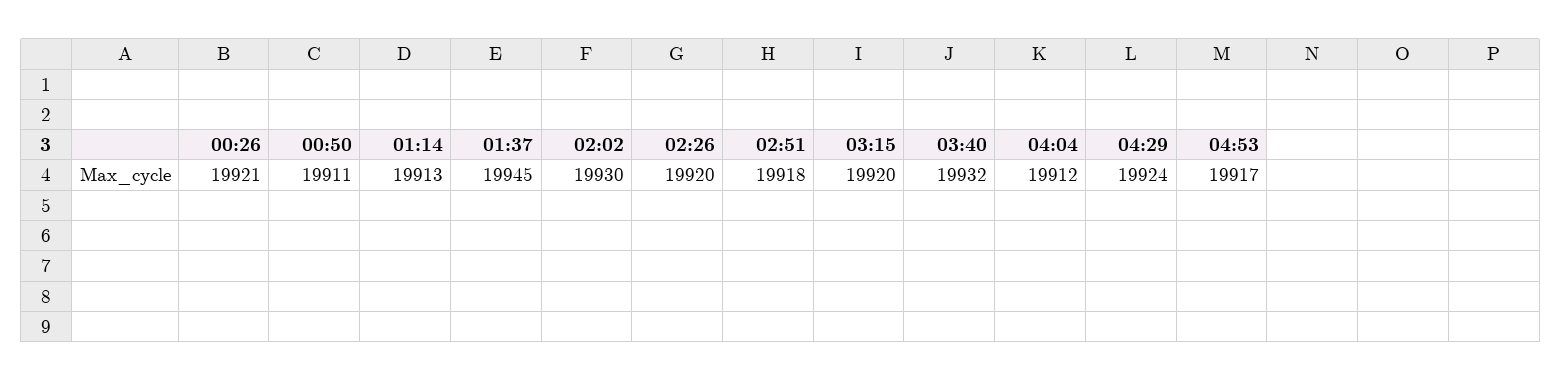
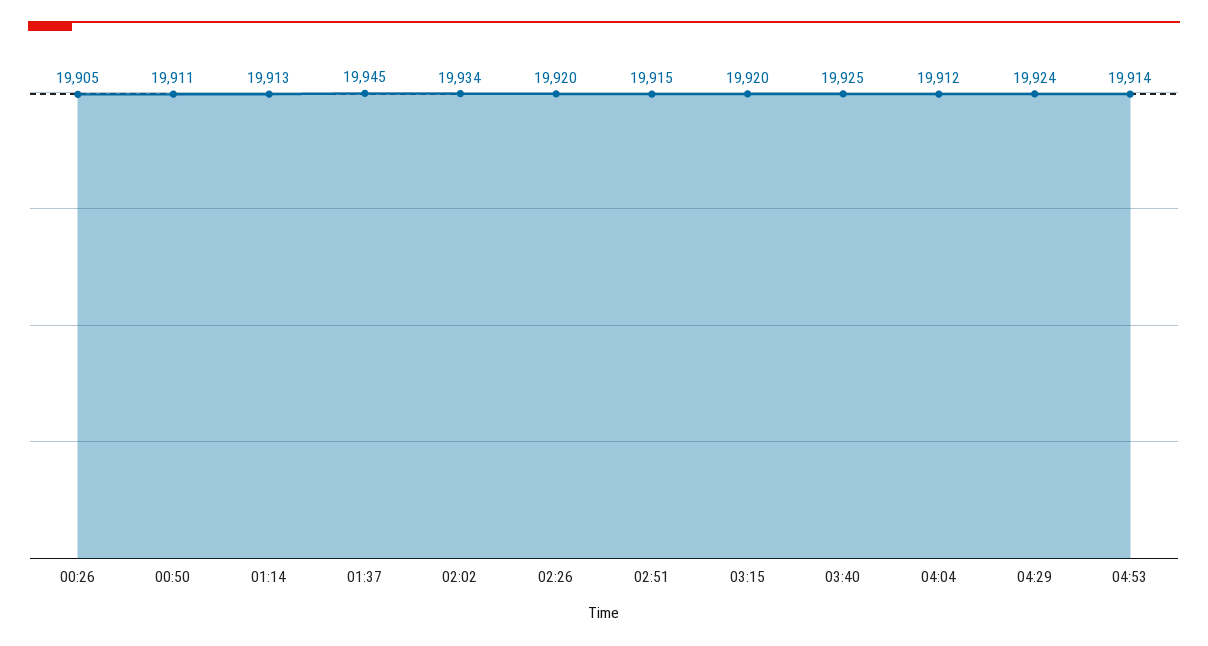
  {
-   "00:26": 19921,
+   "00:26": 19905,
    "00:50": 19911,
    "01:14": 19913,
    "01:37": 19945,
-   "02:02": 19930,
+   "02:02": 19934,
    "02:26": 19920,
-   "02:51": 19918,
+   "02:51": 19915,
    "03:15": 19920,
-   "03:40": 19932,
+   "03:40": 19925,
    "04:04": 19912,
    "04:29": 19924,
-   "04:53": 19917
+   "04:53": 19914
  }

